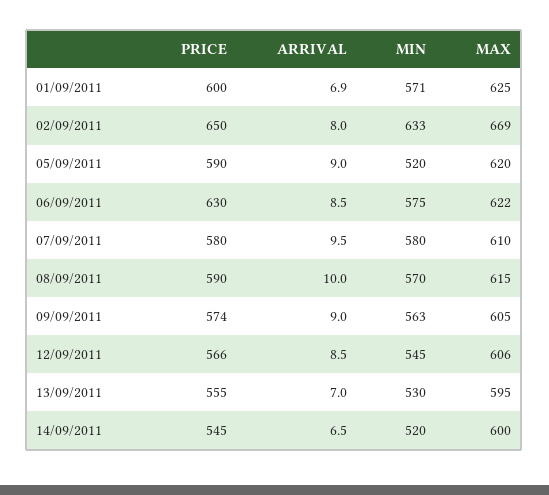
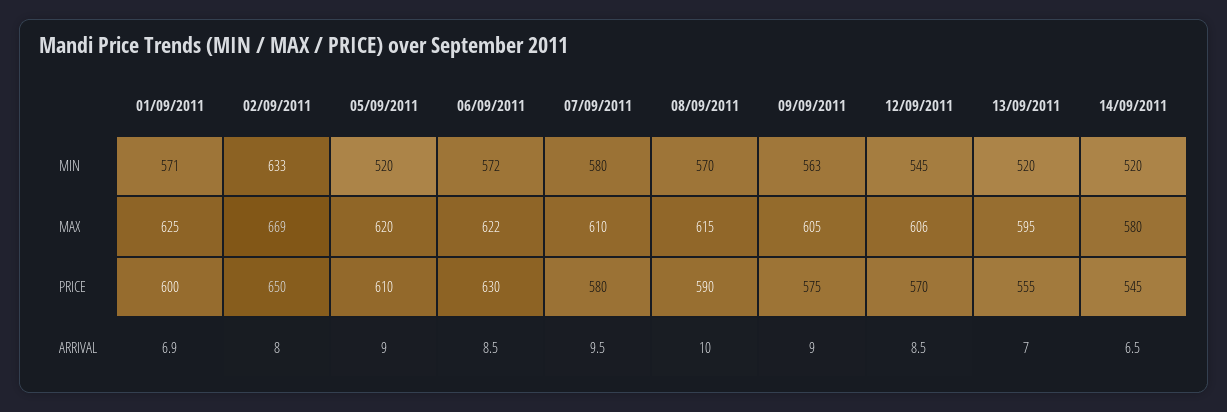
  {
    "PRICE": {
      "01/09/2011": 600,
      "02/09/2011": 650,
-     "05/09/2011": 590,
+     "05/09/2011": 610,
      "06/09/2011": 630,
      "07/09/2011": 580,
      "08/09/2011": 590,
-     "09/09/2011": 574,
+     "09/09/2011": 575,
-     "12/09/2011": 566,
+     "12/09/2011": 570,
      "13/09/2011": 555,
      "14/09/2011": 545
    },
    "ARRIVAL": {
      "01/09/2011": 6.9,
      "02/09/2011": 8,
      "05/09/2011": 9,
      "06/09/2011": 8.5,
      "07/09/2011": 9.5,
      "08/09/2011": 10,
      "09/09/2011": 9,
      "12/09/2011": 8.5,
      "13/09/2011": 7,
      "14/09/2011": 6.5
    },
    "MIN": {
      "01/09/2011": 571,
      "02/09/2011": 633,
      "05/09/2011": 520,
-     "06/09/2011": 575,
+     "06/09/2011": 572,
      "07/09/2011": 580,
      "08/09/2011": 570,
      "09/09/2011": 563,
      "12/09/2011": 545,
-     "13/09/2011": 530,
+     "13/09/2011": 520,
      "14/09/2011": 520
    },
    "MAX": {
      "01/09/2011": 625,
      "02/09/2011": 669,
      "05/09/2011": 620,
      "06/09/2011": 622,
      "07/09/2011": 610,
      "08/09/2011": 615,
      "09/09/2011": 605,
      "12/09/2011": 606,
      "13/09/2011": 595,
-     "14/09/2011": 600
+     "14/09/2011": 580
    }
  }

